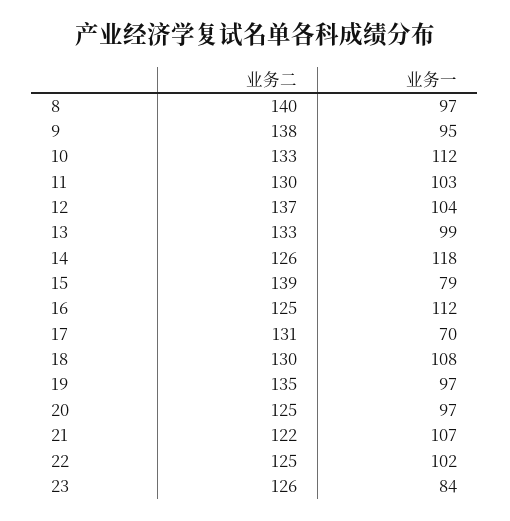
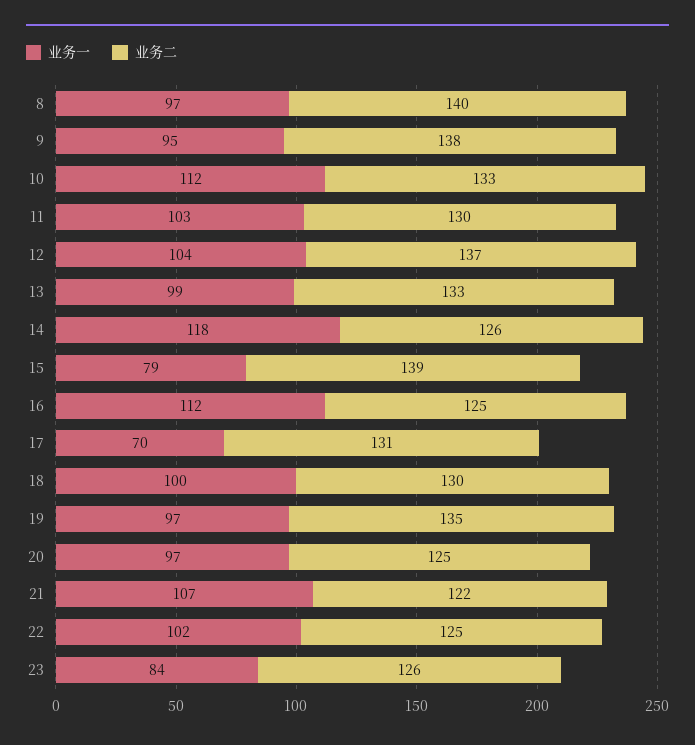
  {
    "业务二": {
      "8": 140,
      "9": 138,
      "10": 133,
      "11": 130,
      "12": 137,
      "13": 133,
      "14": 126,
      "15": 139,
      "16": 125,
      "17": 131,
      "18": 130,
      "19": 135,
      "20": 125,
      "21": 122,
      "22": 125,
      "23": 126
    },
    "业务一": {
      "8": 97,
      "9": 95,
      "10": 112,
      "11": 103,
      "12": 104,
      "13": 99,
      "14": 118,
      "15": 79,
      "16": 112,
      "17": 70,
-     "18": 108,
+     "18": 100,
      "19": 97,
      "20": 97,
      "21": 107,
      "22": 102,
      "23": 84
    }
  }

